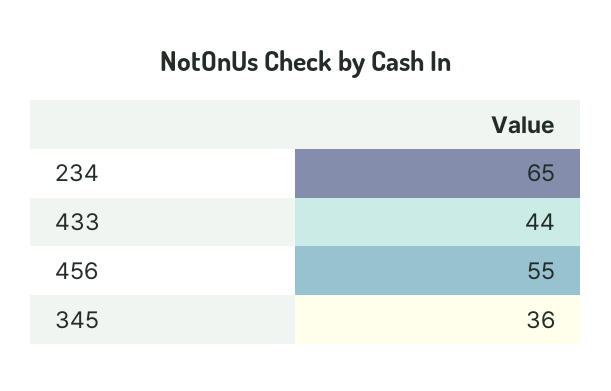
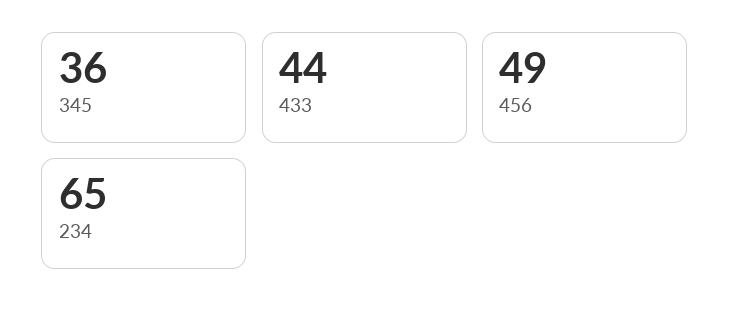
  {
    "234": 65,
    "433": 44,
-   "456": 55,
+   "456": 49,
    "345": 36
  }

